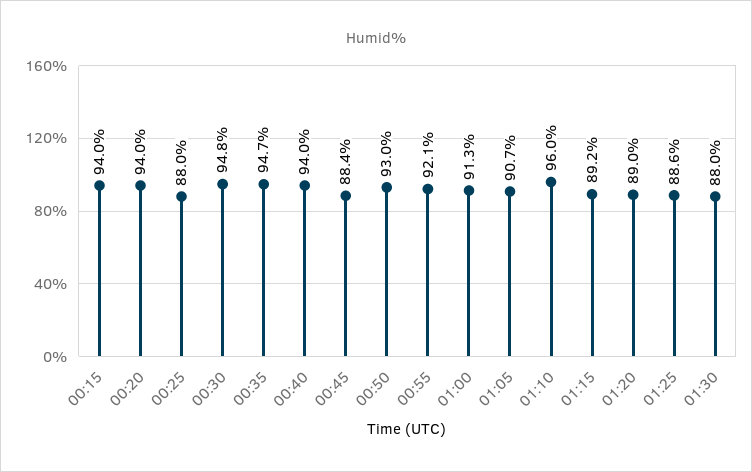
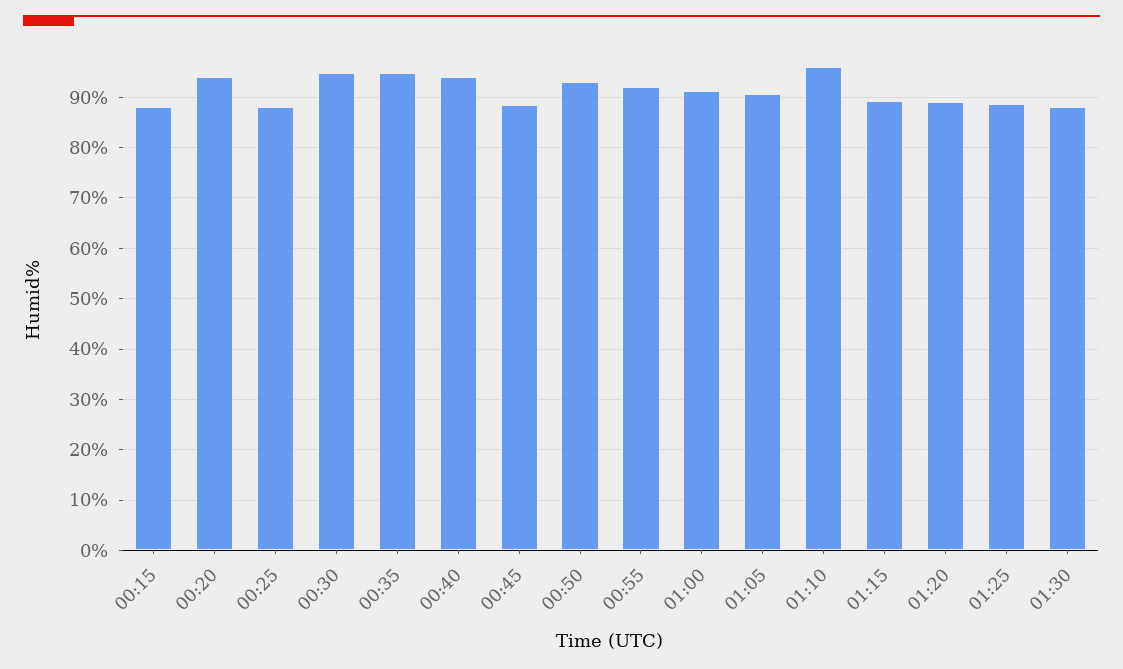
  {
-   "00:15": 94,
+   "00:15": 88,
    "00:20": 94,
    "00:25": 88,
    "00:30": 94.8,
    "00:35": 94.7,
    "00:40": 94,
    "00:45": 88.4,
    "00:50": 93,
    "00:55": 92.1,
    "01:00": 91.3,
    "01:05": 90.7,
    "01:10": 96,
    "01:15": 89.2,
    "01:20": 89,
    "01:25": 88.6,
    "01:30": 88
  }

